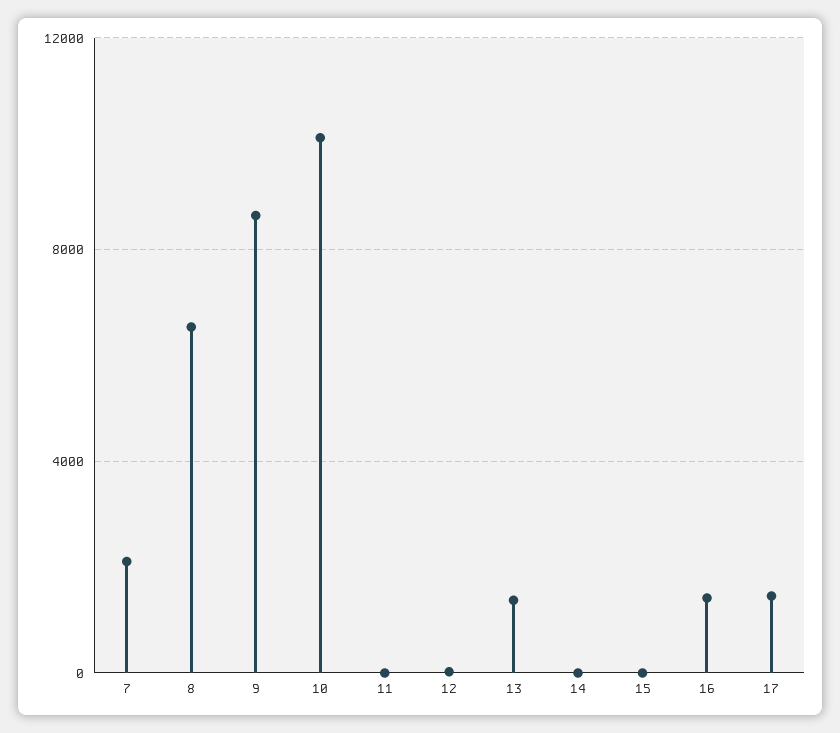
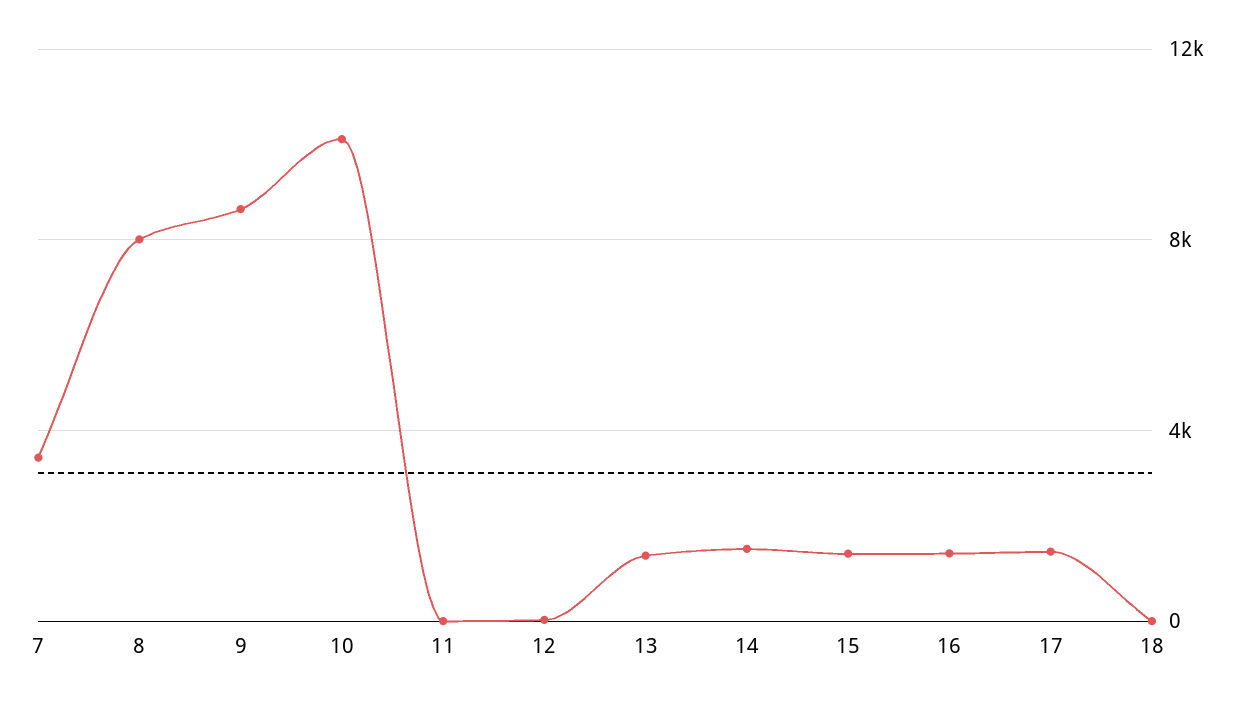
  {
-   "7": 2000,
+   "7": 3500,
-   "8": 6500,
+   "8": 8000,
    "9": 8500,
    "10": 10000,
    "11": 0,
    "12": 0,
    "13": 1500,
-   "14": 0,
+   "14": 1500,
-   "15": 0,
+   "15": 1500,
    "16": 1500,
-   "17": 1500
+   "17": 1500,
+   "18": 0
  }

